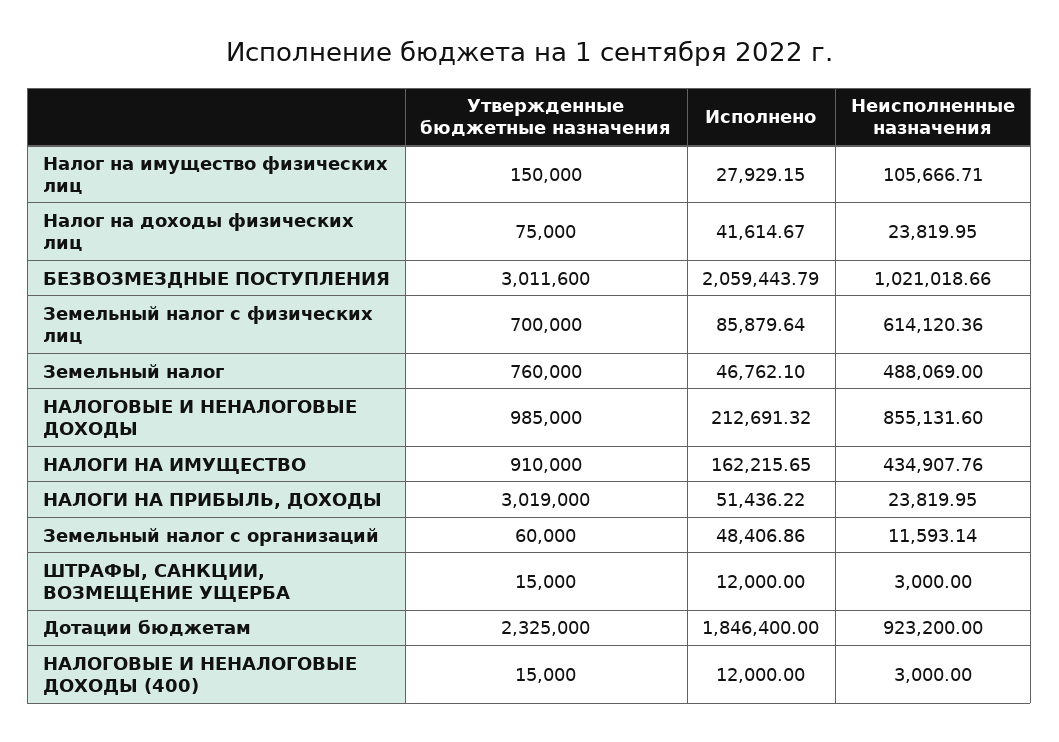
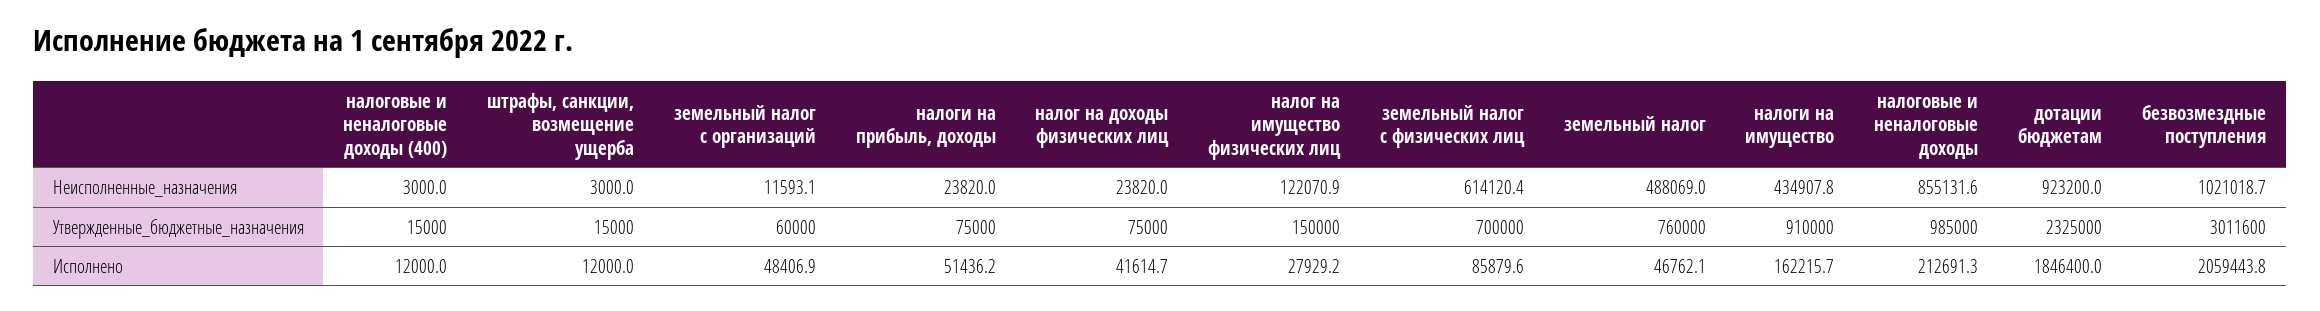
  {
    "Утвержденные бюджетные назначения": {
      "Налог на имущество физических лиц": 150000,
      "Налог на доходы физических лиц": 75000,
      "БЕЗВОЗМЕЗДНЫЕ ПОСТУПЛЕНИЯ": 3011600,
      "Земельный налог с физических лиц": 700000,
      "Земельный налог": 760000,
      "НАЛОГОВЫЕ И НЕНАЛОГОВЫЕ ДОХОДЫ": 985000,
      "НАЛОГИ НА ИМУЩЕСТВО": 910000,
-     "НАЛОГИ НА ПРИБЫЛЬ, ДОХОДЫ": 3019000,
+     "НАЛОГИ НА ПРИБЫЛЬ, ДОХОДЫ": 75000,
      "Земельный налог с организаций": 60000,
      "ШТРАФЫ, САНКЦИИ, ВОЗМЕЩЕНИЕ УЩЕРБА": 15000,
      "Дотации бюджетам": 2325000,
      "НАЛОГОВЫЕ И НЕНАЛОГОВЫЕ ДОХОДЫ (400)": 15000
    },
    "Исполнено": {
      "Налог на имущество физических лиц": 27929.15,
      "Налог на доходы физических лиц": 41614.67,
      "БЕЗВОЗМЕЗДНЫЕ ПОСТУПЛЕНИЯ": 2059443.79,
      "Земельный налог с физических лиц": 85879.64,
      "Земельный налог": 46762.1,
      "НАЛОГОВЫЕ И НЕНАЛОГОВЫЕ ДОХОДЫ": 212691.32,
      "НАЛОГИ НА ИМУЩЕСТВО": 162215.65,
      "НАЛОГИ НА ПРИБЫЛЬ, ДОХОДЫ": 51436.22,
      "Земельный налог с организаций": 48406.86,
      "ШТРАФЫ, САНКЦИИ, ВОЗМЕЩЕНИЕ УЩЕРБА": 12000,
      "Дотации бюджетам": 1846400,
      "НАЛОГОВЫЕ И НЕНАЛОГОВЫЕ ДОХОДЫ (400)": 12000
    },
    "Неисполненные назначения": {
-     "Налог на имущество физических лиц": 105666.71,
+     "Налог на имущество физических лиц": 122070.9,
      "Налог на доходы физических лиц": 23819.95,
      "БЕЗВОЗМЕЗДНЫЕ ПОСТУПЛЕНИЯ": 1021018.66,
      "Земельный налог с физических лиц": 614120.36,
      "Земельный налог": 488069,
      "НАЛОГОВЫЕ И НЕНАЛОГОВЫЕ ДОХОДЫ": 855131.6,
      "НАЛОГИ НА ИМУЩЕСТВО": 434907.76,
      "НАЛОГИ НА ПРИБЫЛЬ, ДОХОДЫ": 23819.95,
      "Земельный налог с организаций": 11593.14,
      "ШТРАФЫ, САНКЦИИ, ВОЗМЕЩЕНИЕ УЩЕРБА": 3000,
      "Дотации бюджетам": 923200,
      "НАЛОГОВЫЕ И НЕНАЛОГОВЫЕ ДОХОДЫ (400)": 3000
    }
  }

